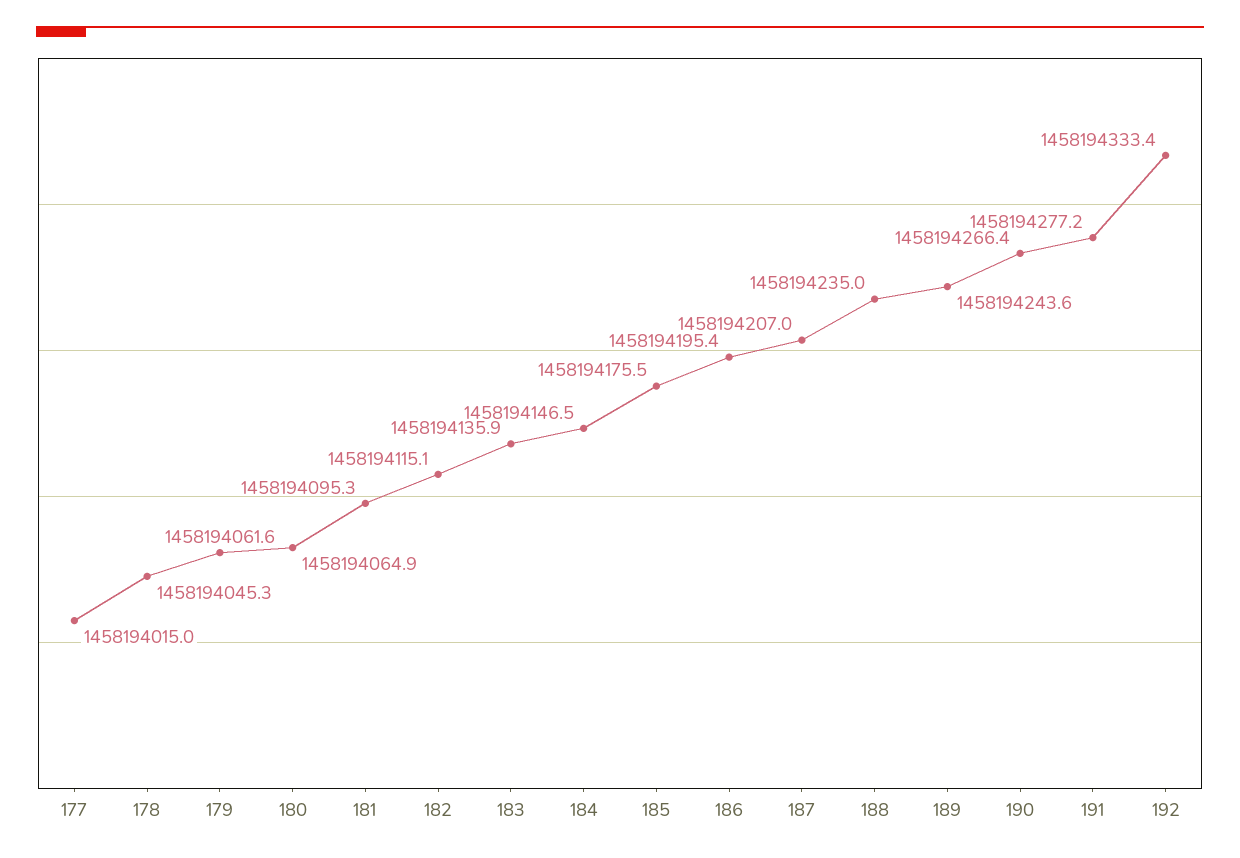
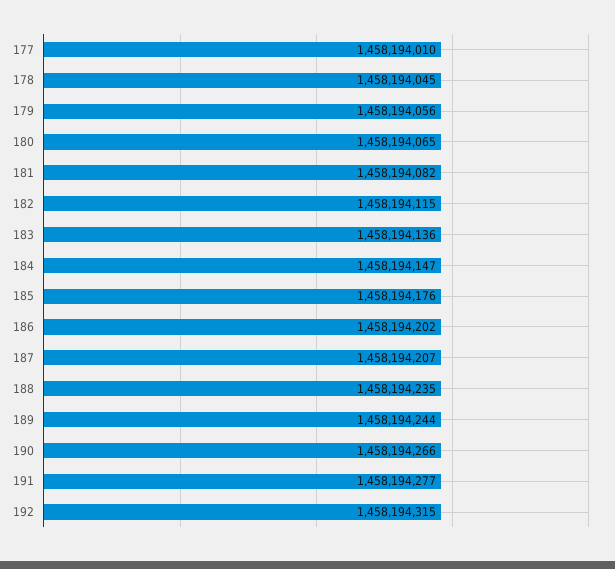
  {
-   "177": 1458194015,
+   "177": 1458194010,
    "178": 1458194045.3,
-   "179": 1458194061.6,
+   "179": 1458194056,
    "180": 1458194064.9,
-   "181": 1458194095.3,
+   "181": 1458194082,
    "182": 1458194115.1,
    "183": 1458194135.9,
    "184": 1458194146.5,
    "185": 1458194175.5,
-   "186": 1458194195.4,
+   "186": 1458194202,
    "187": 1458194207,
    "188": 1458194235,
    "189": 1458194243.6,
    "190": 1458194266.4,
    "191": 1458194277.2,
-   "192": 1458194333.4
+   "192": 1458194315
  }

